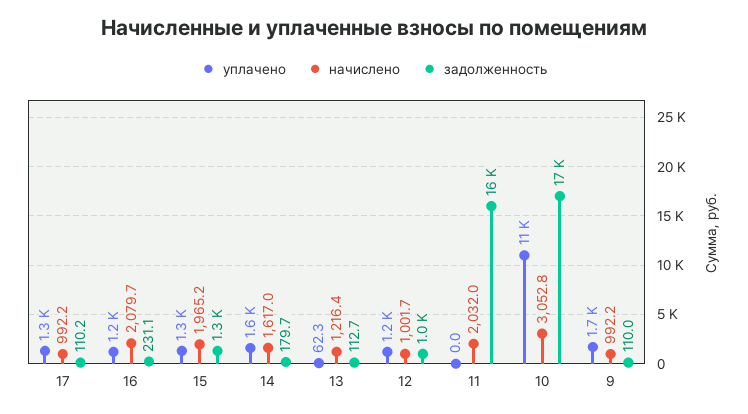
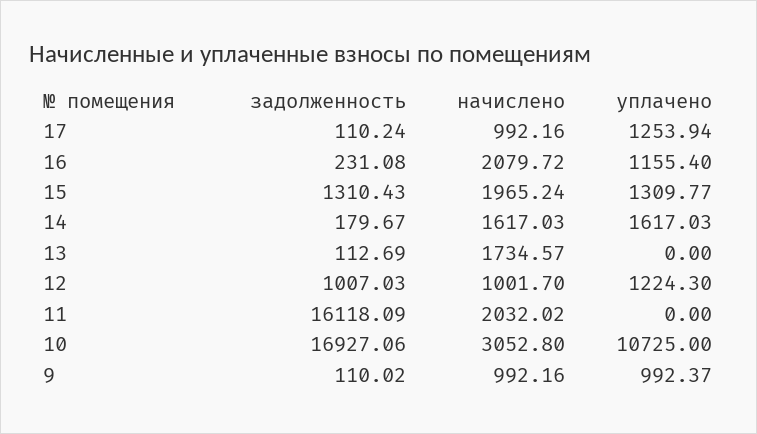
  {
    "уплачено": {
      "17": 1253.94,
      "16": 1155.4,
      "15": 1309.77,
      "14": 1617.03,
-     "13": 62.3,
+     "13": 0,
      "12": 1224.3,
      "11": 0,
      "10": 10725,
-     "9": 1700
+     "9": 992.37
    },
    "начислено": {
      "17": 992.16,
      "16": 2079.72,
      "15": 1965.24,
      "14": 1617.03,
-     "13": 1216.4,
+     "13": 1734.57,
      "12": 1001.7,
      "11": 2032.02,
      "10": 3052.8,
      "9": 992.16
    },
    "задолженность": {
      "17": 110.24,
      "16": 231.08,
      "15": 1310.43,
      "14": 179.67,
      "13": 112.69,
      "12": 1007.03,
      "11": 16118.09,
      "10": 16927.06,
      "9": 110.02
    }
  }

